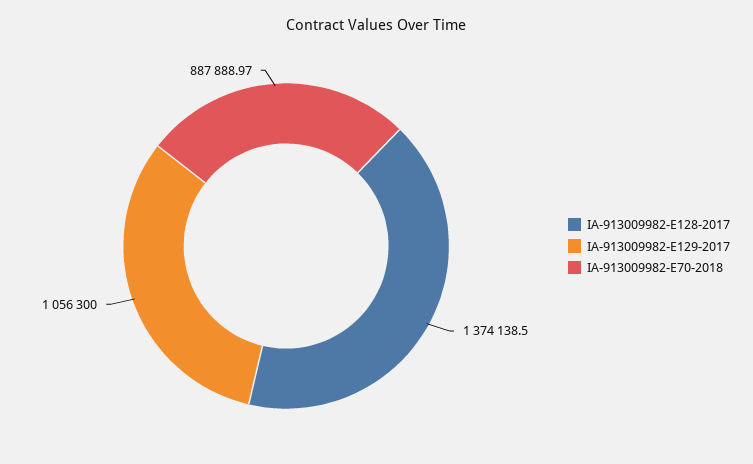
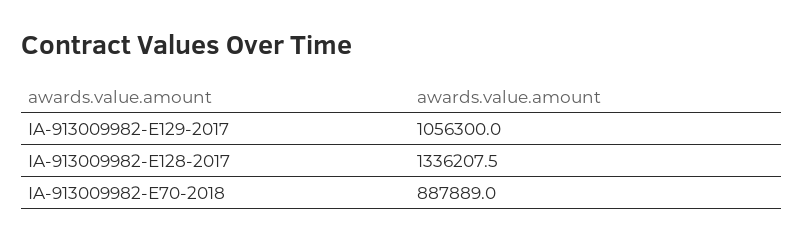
  {
-   "IA-913009982-E128-2017": 1374138.5,
+   "IA-913009982-E128-2017": 1336207.5,
    "IA-913009982-E129-2017": 1056300,
    "IA-913009982-E70-2018": 887888.97
  }

